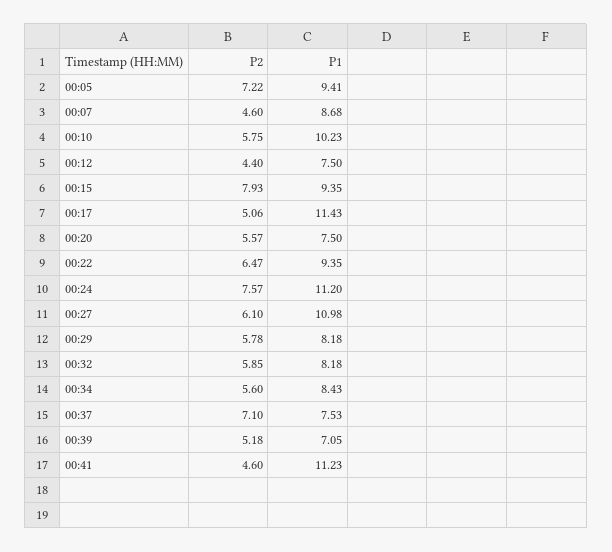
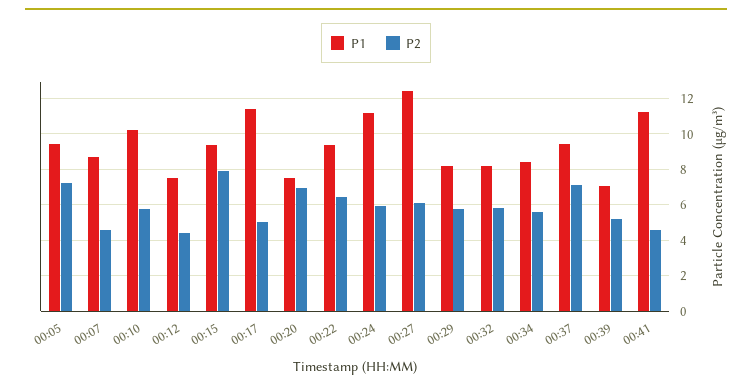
  {
    "P2": {
      "00:05": 7.22,
      "00:07": 4.6,
      "00:10": 5.75,
      "00:12": 4.4,
      "00:15": 7.93,
      "00:17": 5.06,
-     "00:20": 5.57,
+     "00:20": 7,
      "00:22": 6.47,
-     "00:24": 7.57,
+     "00:24": 6,
      "00:27": 6.1,
      "00:29": 5.78,
      "00:32": 5.85,
      "00:34": 5.6,
      "00:37": 7.1,
      "00:39": 5.18,
      "00:41": 4.6
    },
    "P1": {
      "00:05": 9.41,
      "00:07": 8.68,
      "00:10": 10.23,
      "00:12": 7.5,
      "00:15": 9.35,
      "00:17": 11.43,
      "00:20": 7.5,
      "00:22": 9.35,
      "00:24": 11.2,
-     "00:27": 10.98,
+     "00:27": 12.5,
      "00:29": 8.18,
      "00:32": 8.18,
      "00:34": 8.43,
-     "00:37": 7.53,
+     "00:37": 9.5,
      "00:39": 7.05,
      "00:41": 11.23
    }
  }

